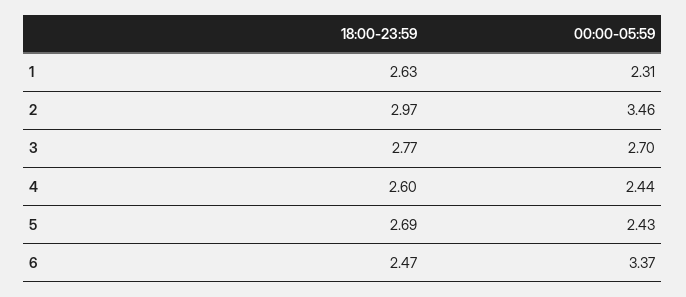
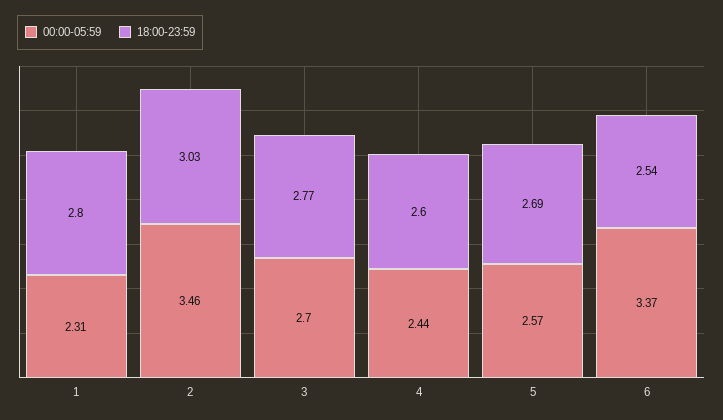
  {
    "18:00-23:59": {
-     "1": 2.63,
+     "1": 2.8,
-     "2": 2.97,
+     "2": 3.03,
      "3": 2.77,
      "4": 2.6,
      "5": 2.69,
-     "6": 2.47
+     "6": 2.54
    },
    "00:00-05:59": {
      "1": 2.31,
      "2": 3.46,
      "3": 2.7,
      "4": 2.44,
-     "5": 2.43,
+     "5": 2.57,
      "6": 3.37
    }
  }

